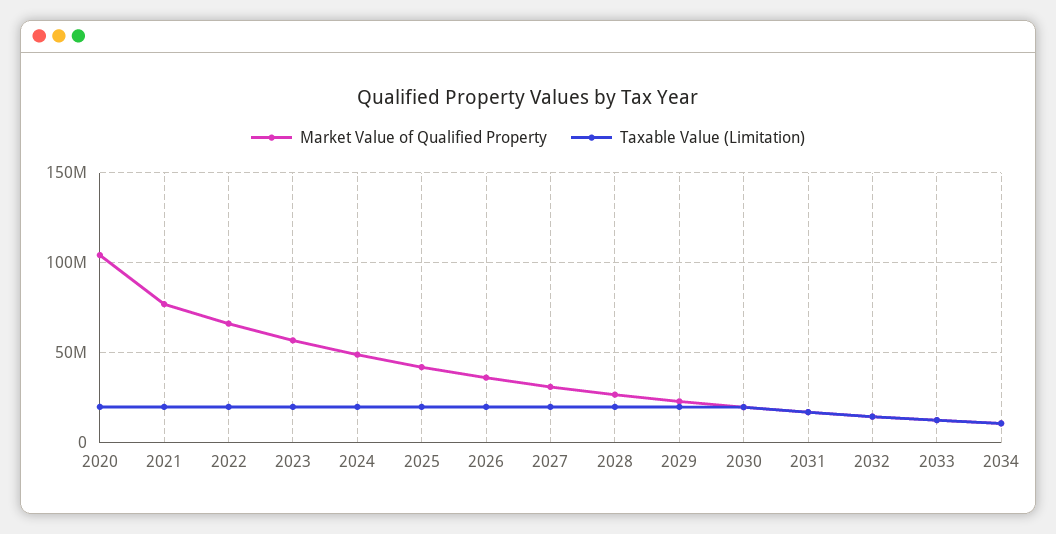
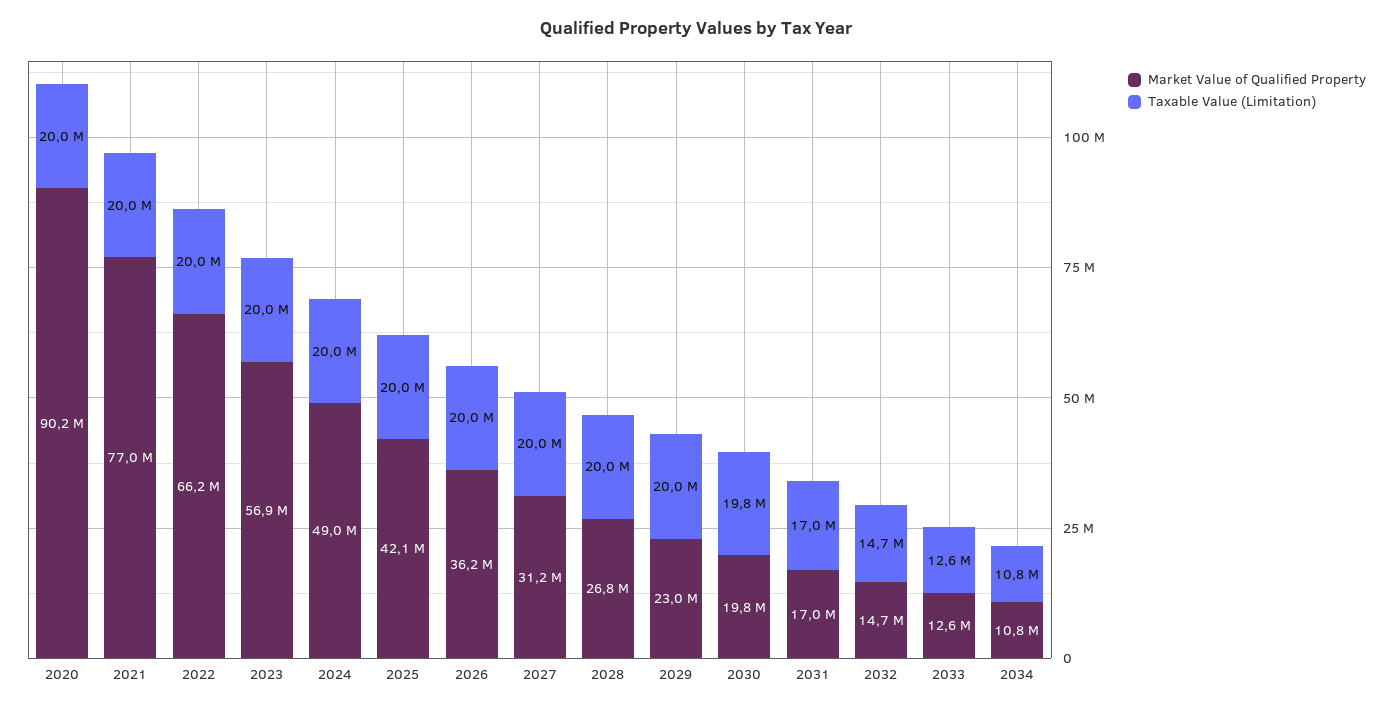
  {
    "Market Value of Qualified Property": {
-     "2020": 105000000,
+     "2020": 90200000,
      "2021": 77000000,
      "2022": 66200000,
      "2023": 56900000,
      "2024": 49000000,
      "2025": 42100000,
      "2026": 36200000,
      "2027": 31200000,
      "2028": 26800000,
      "2029": 23000000,
      "2030": 19800000,
      "2031": 17000000,
      "2032": 14700000,
      "2033": 12600000,
      "2034": 10800000
    },
    "Taxable Value (Limitation)": {
      "2020": 20000000,
      "2021": 20000000,
      "2022": 20000000,
      "2023": 20000000,
      "2024": 20000000,
      "2025": 20000000,
      "2026": 20000000,
      "2027": 20000000,
      "2028": 20000000,
      "2029": 20000000,
      "2030": 19800000,
      "2031": 17000000,
      "2032": 14700000,
      "2033": 12600000,
      "2034": 10800000
    }
  }

